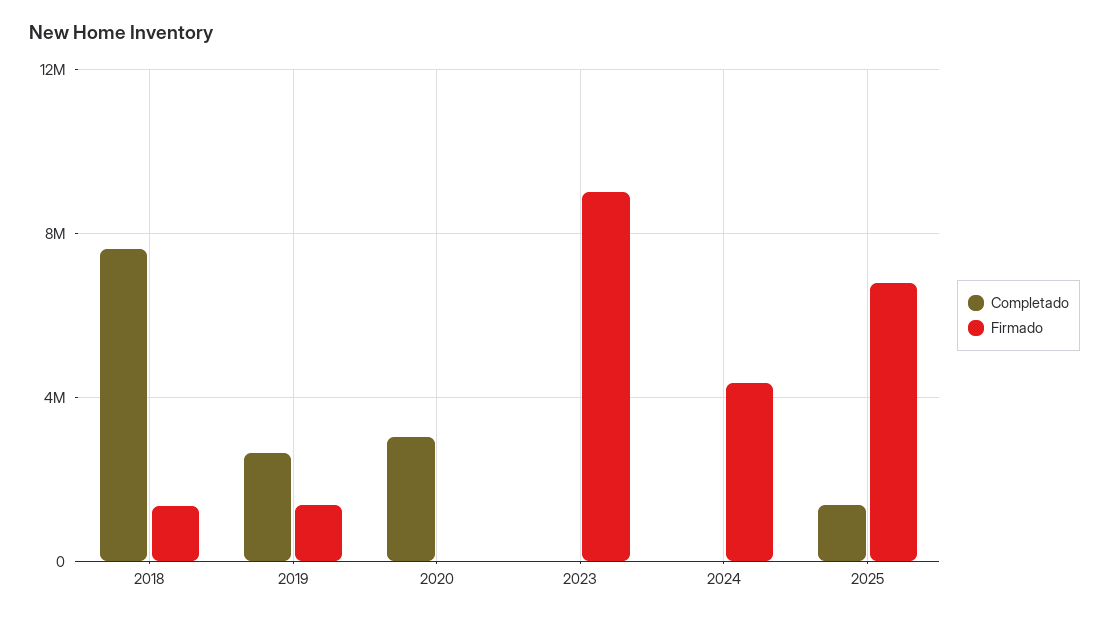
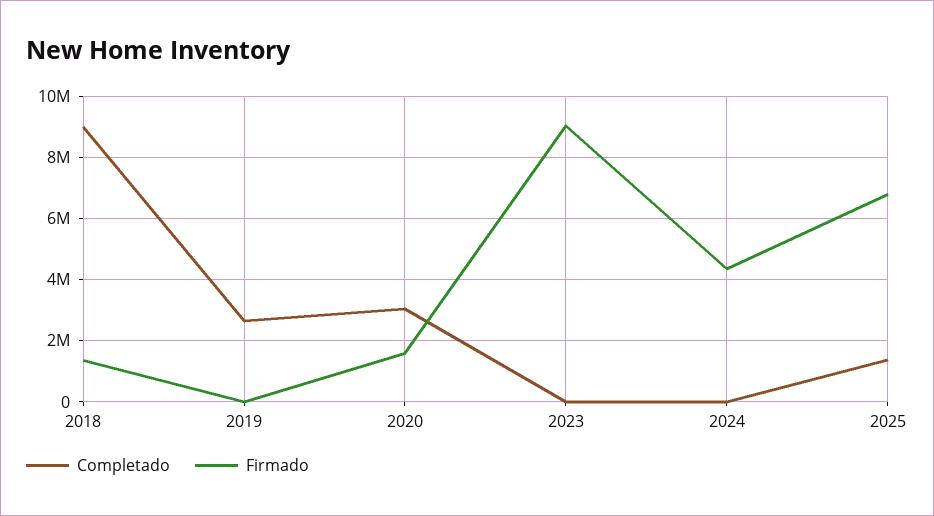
  {
    "Completado": {
-     "2018": 7500000,
+     "2018": 9000000,
      "2019": 2600000,
      "2020": 3000000,
      "2023": 0,
      "2024": 0,
      "2025": 1400000
    },
    "Firmado": {
      "2018": 1400000,
-     "2019": 1500000,
+     "2019": 0,
-     "2020": 0,
+     "2020": 1600000,
      "2023": 9000000,
      "2024": 4400000,
      "2025": 6800000
    }
  }

